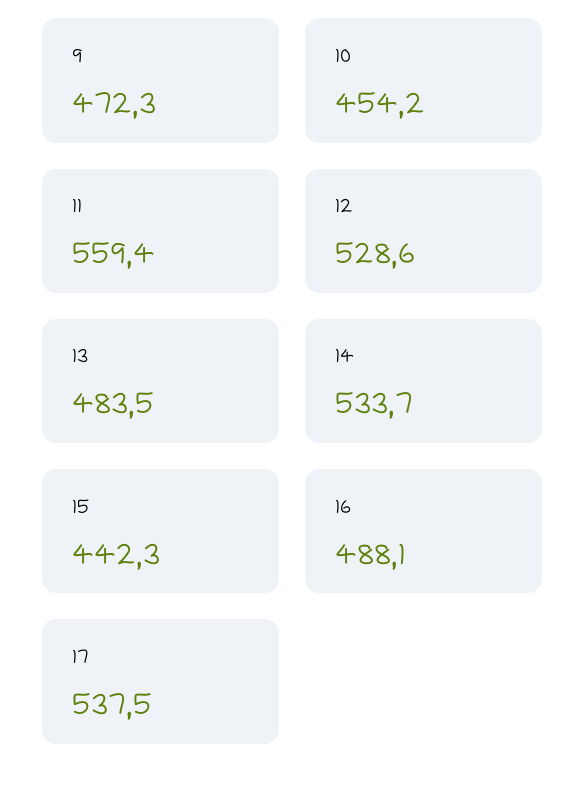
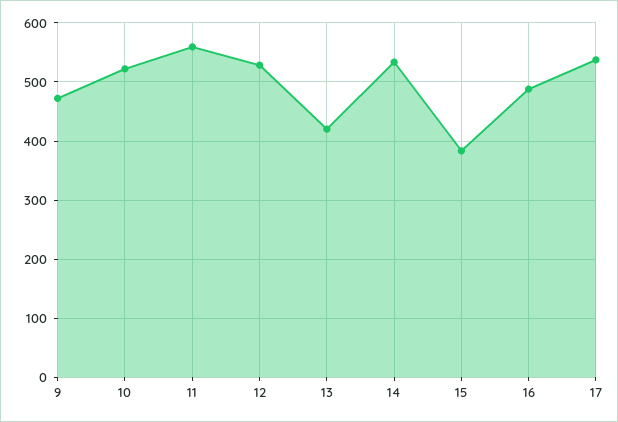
  {
    "9": 472.3,
-   "10": 454.2,
+   "10": 520,
    "11": 559.4,
    "12": 528.6,
-   "13": 483.5,
+   "13": 420,
    "14": 533.7,
-   "15": 442.3,
+   "15": 380,
    "16": 488.1,
    "17": 537.5
  }

